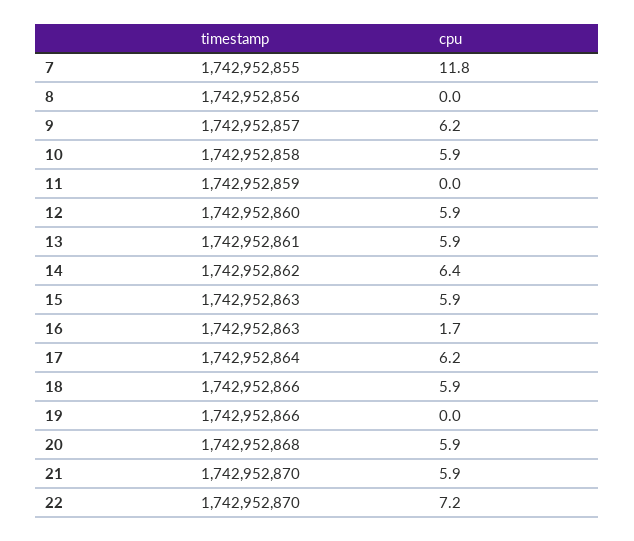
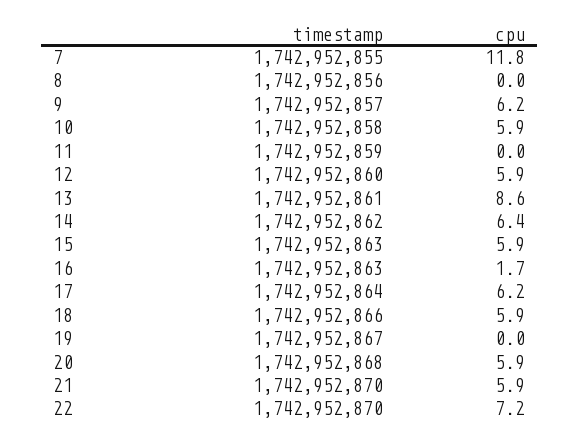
  {
    "timestamp": {
      "7": 1742952855,
      "8": 1742952856,
      "9": 1742952857,
      "10": 1742952858,
      "11": 1742952859,
      "12": 1742952860,
      "13": 1742952861,
      "14": 1742952862,
      "15": 1742952863,
      "16": 1742952863,
      "17": 1742952864,
      "18": 1742952866,
-     "19": 1742952866,
+     "19": 1742952867,
      "20": 1742952868,
      "21": 1742952870,
      "22": 1742952870
    },
    "cpu": {
      "7": 11.8,
      "8": 0,
      "9": 6.2,
      "10": 5.9,
      "11": 0,
      "12": 5.9,
-     "13": 5.9,
+     "13": 8.6,
      "14": 6.4,
      "15": 5.9,
      "16": 1.7,
      "17": 6.2,
      "18": 5.9,
      "19": 0,
      "20": 5.9,
      "21": 5.9,
      "22": 7.2
    }
  }

